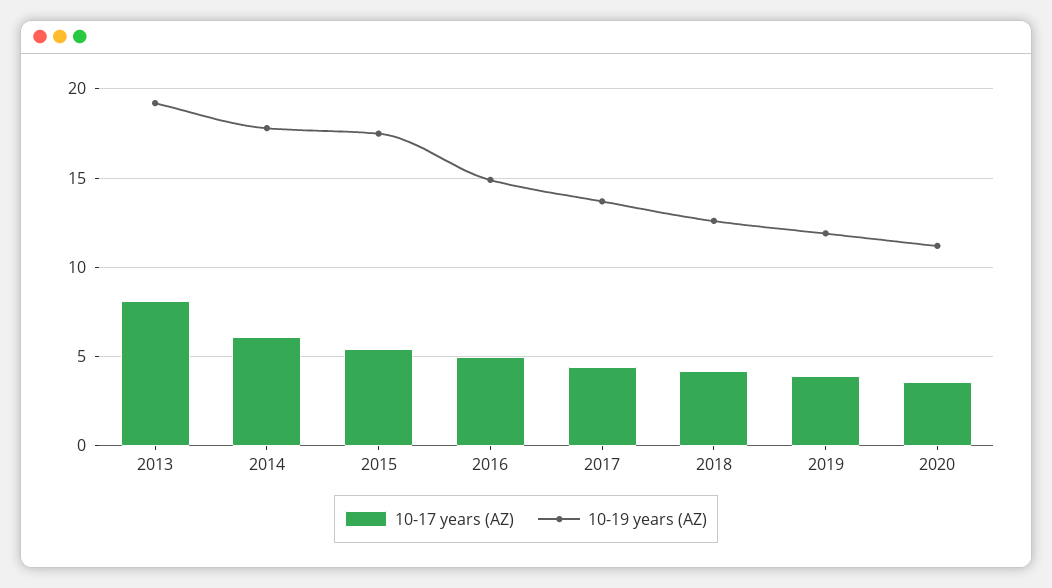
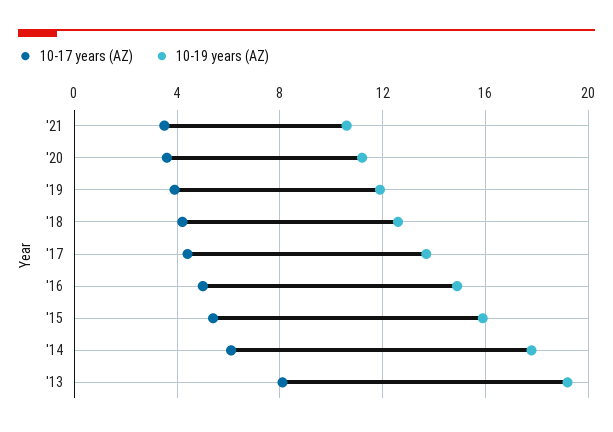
  {
    "10-17 years (AZ)": {
      "2013": 8,
      "2014": 6,
      "2015": 5.5,
      "2016": 5,
      "2017": 4.5,
      "2018": 4,
      "2019": 4,
-     "2020": 3.5
+     "2020": 3.5,
+     "'21": 3.5
    },
    "10-19 years (AZ)": {
      "2013": 19,
      "2014": 18,
-     "2015": 17.5,
+     "2015": 16,
      "2016": 15,
      "2017": 13.5,
      "2018": 12.5,
      "2019": 12,
-     "2020": 11
+     "2020": 11,
+     "'21": 10.5
    }
  }

